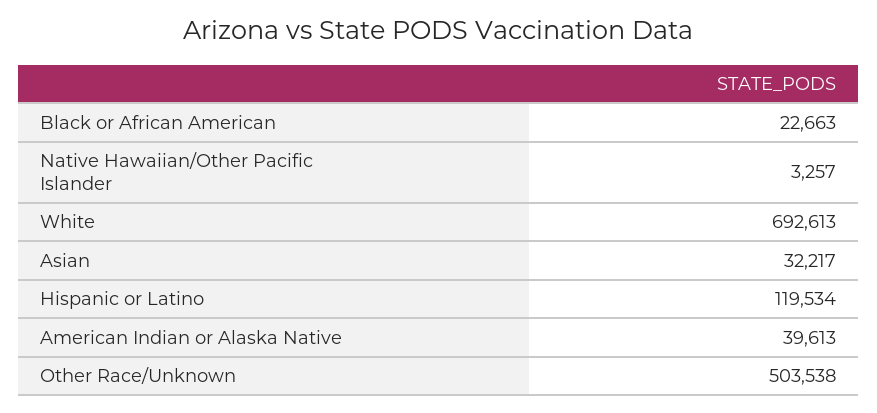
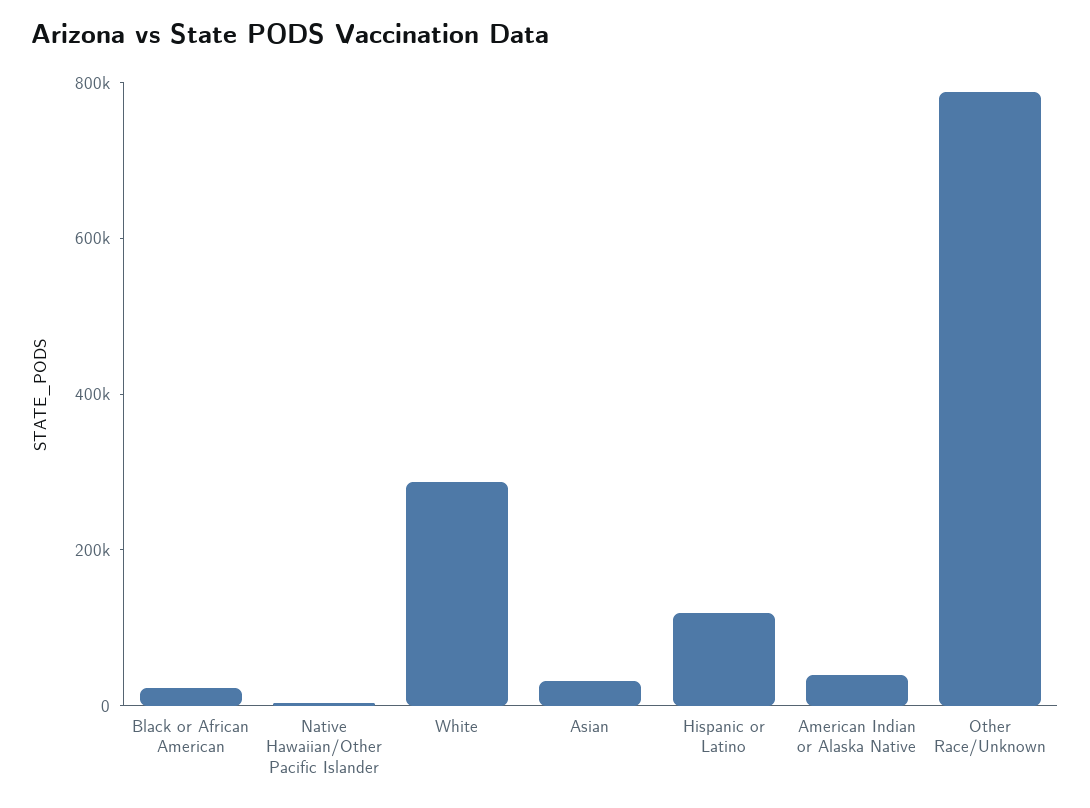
  {
    "Black or African American": 22663,
    "Native Hawaiian/Other Pacific Islander": 3257,
-   "White": 692613,
+   "White": 300000,
    "Asian": 32217,
    "Hispanic or Latino": 119534,
    "American Indian or Alaska Native": 39613,
-   "Other Race/Unknown": 503538
+   "Other Race/Unknown": 800000
  }

